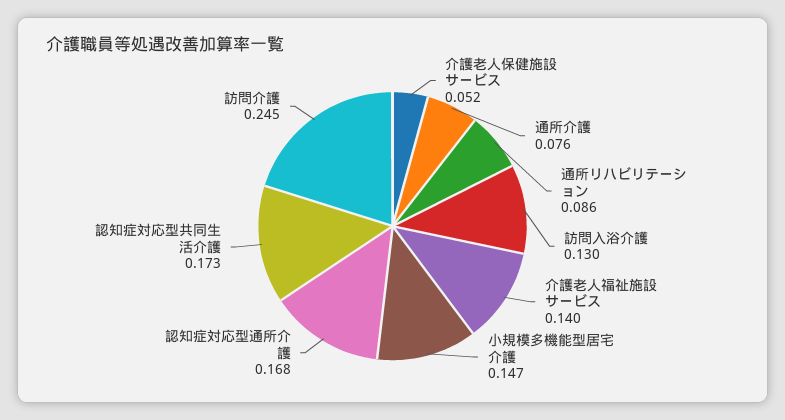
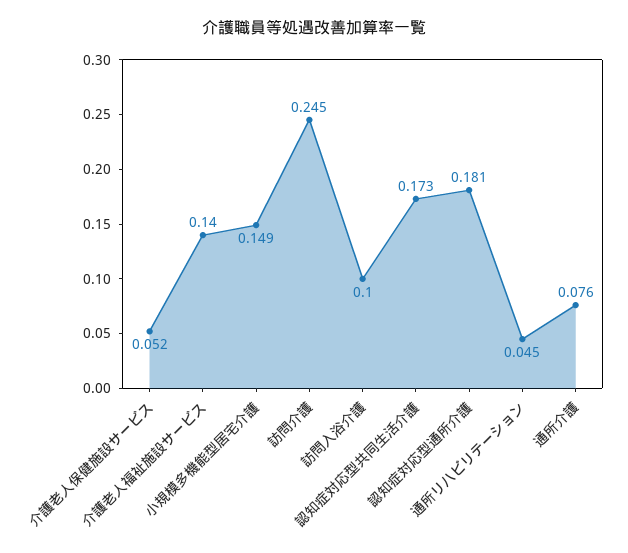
  {
    "介護老人保健施設サービス": 0.052,
    "通所介護": 0.076,
-   "通所リハビリテーション": 0.086,
+   "通所リハビリテーション": 0.045,
-   "訪問入浴介護": 0.13,
+   "訪問入浴介護": 0.1,
    "介護老人福祉施設サービス": 0.14,
-   "小規模多機能型居宅介護": 0.147,
+   "小規模多機能型居宅介護": 0.149,
-   "認知症対応型通所介護": 0.168,
+   "認知症対応型通所介護": 0.181,
    "認知症対応型共同生活介護": 0.173,
    "訪問介護": 0.245
  }

